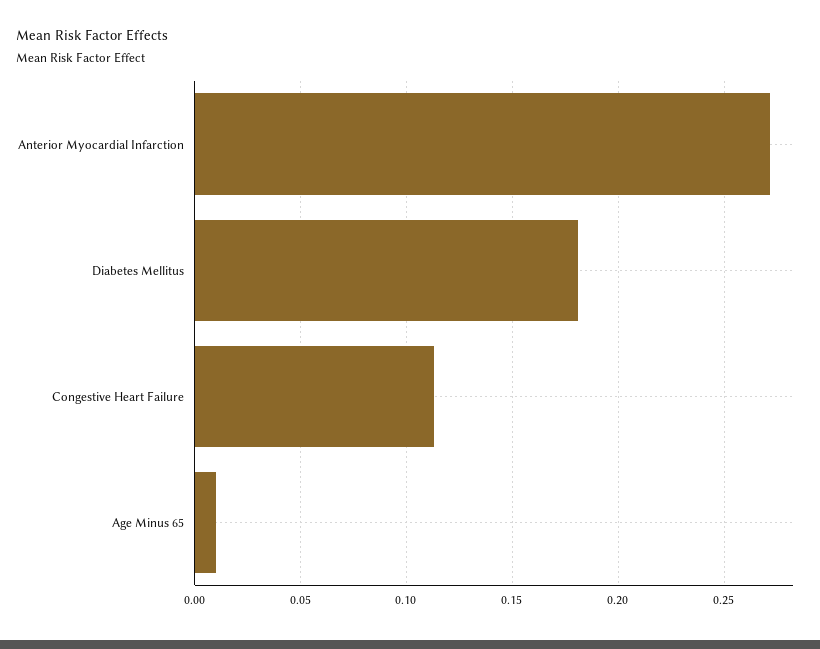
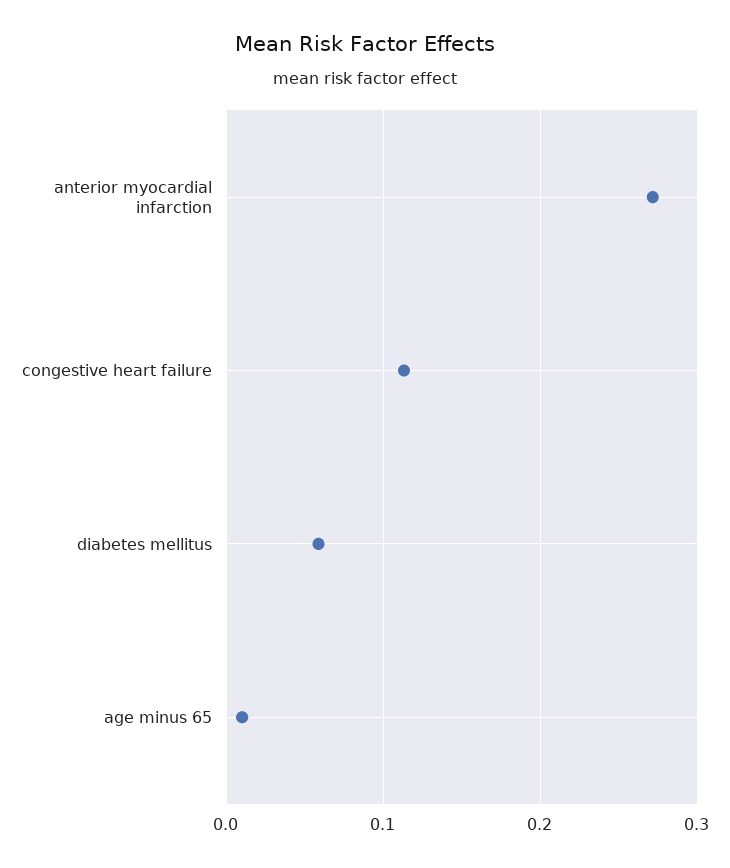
  {
    "Anterior Myocardial Infarction": 0.27,
-   "Diabetes Mellitus": 0.18,
+   "Diabetes Mellitus": 0.06,
    "Congestive Heart Failure": 0.115,
    "Age Minus 65": 0.01
  }

